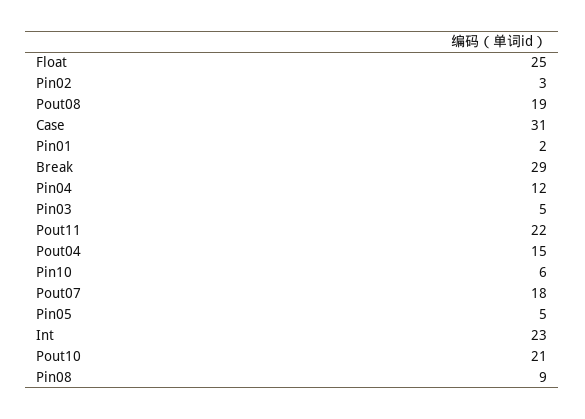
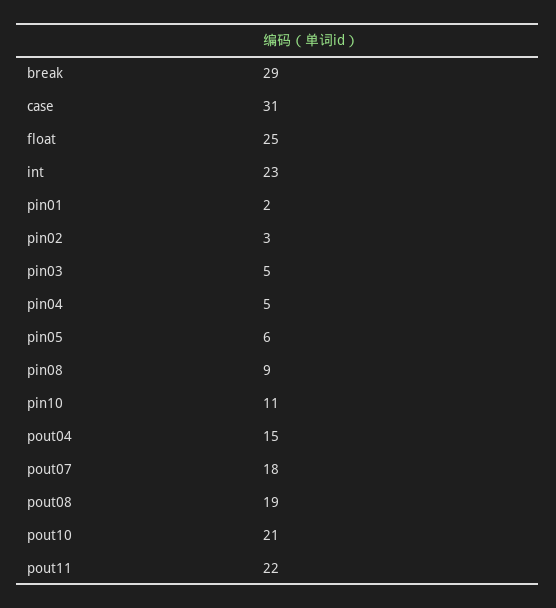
  {
    "Float": 25,
    "Pin02": 3,
    "Pout08": 19,
    "Case": 31,
    "Pin01": 2,
    "Break": 29,
-   "Pin04": 12,
+   "Pin04": 5,
    "Pin03": 5,
    "Pout11": 22,
    "Pout04": 15,
-   "Pin10": 6,
+   "Pin10": 11,
    "Pout07": 18,
-   "Pin05": 5,
+   "Pin05": 6,
    "Int": 23,
    "Pout10": 21,
    "Pin08": 9
  }

